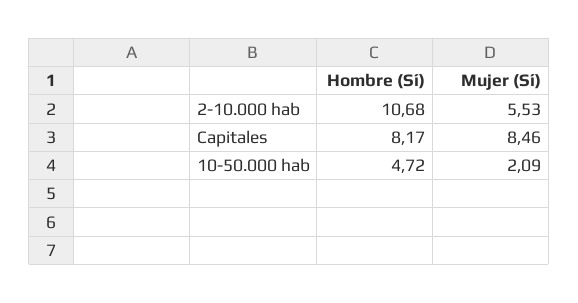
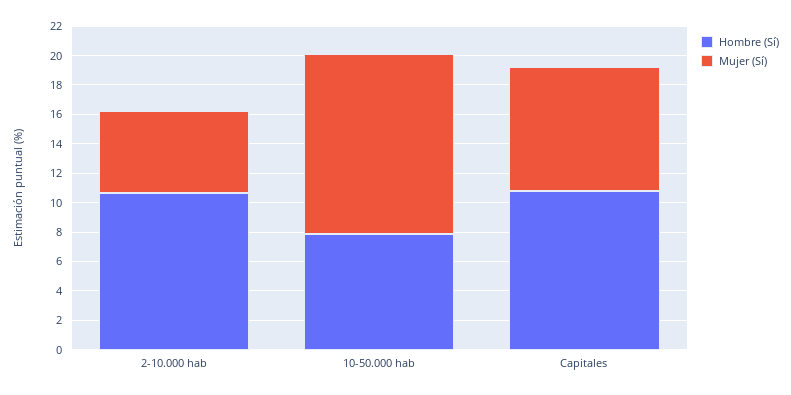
  {
    "Hombre (Sí)": {
      "2-10.000 hab": 10.68,
-     "Capitales": 8.17,
+     "Capitales": 11,
-     "10-50.000 hab": 4.72
+     "10-50.000 hab": 8
    },
    "Mujer (Sí)": {
      "2-10.000 hab": 5.53,
      "Capitales": 8.46,
-     "10-50.000 hab": 2.09
+     "10-50.000 hab": 12
    }
  }

